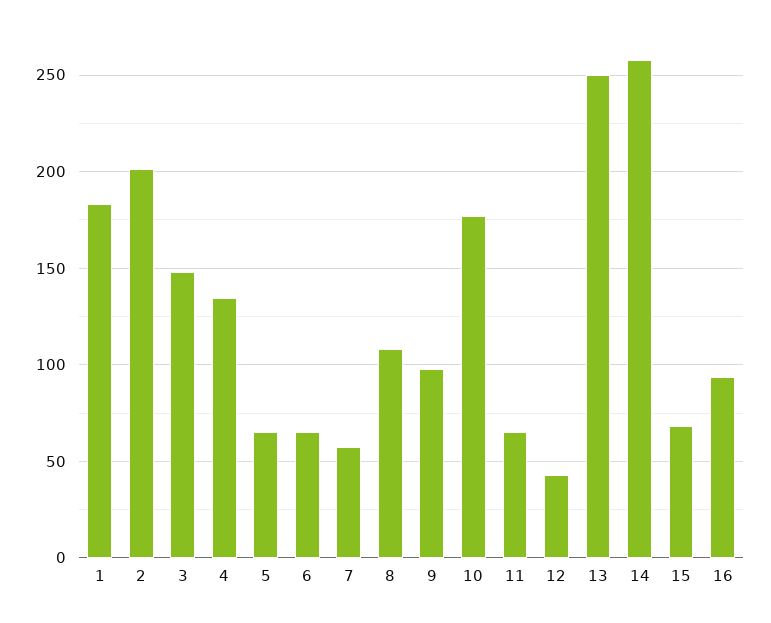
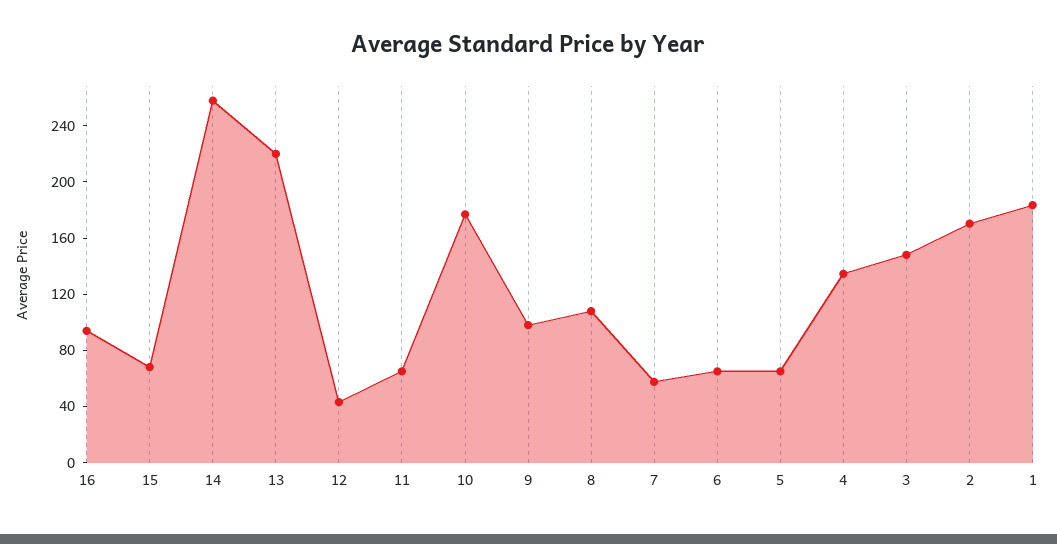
  {
    "1": 185,
-   "2": 200,
+   "2": 170,
    "3": 150,
    "4": 135,
    "5": 65,
    "6": 65,
    "7": 60,
    "8": 110,
    "9": 100,
    "10": 175,
    "11": 65,
    "12": 45,
-   "13": 250,
+   "13": 220,
    "14": 260,
    "15": 70,
    "16": 95
  }

